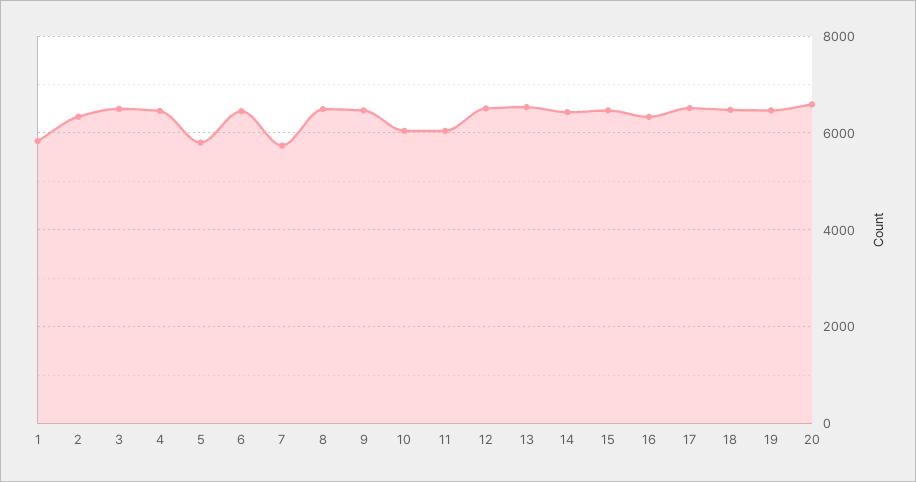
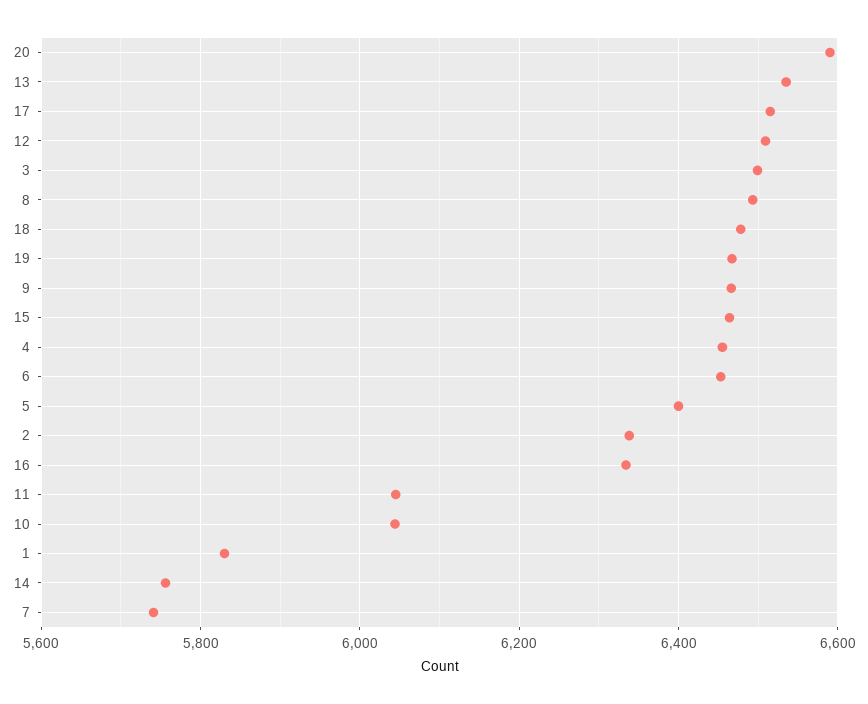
  {
    "1": 5840,
    "2": 6340,
    "3": 6500,
    "4": 6460,
-   "5": 5800,
+   "5": 6400,
    "6": 6460,
    "7": 5740,
    "8": 6500,
    "9": 6460,
    "10": 6040,
    "11": 6040,
    "12": 6500,
    "13": 6540,
-   "14": 6400,
+   "14": 5760,
    "15": 6460,
    "16": 6340,
    "17": 6520,
    "18": 6480,
    "19": 6460,
    "20": 6600
  }

